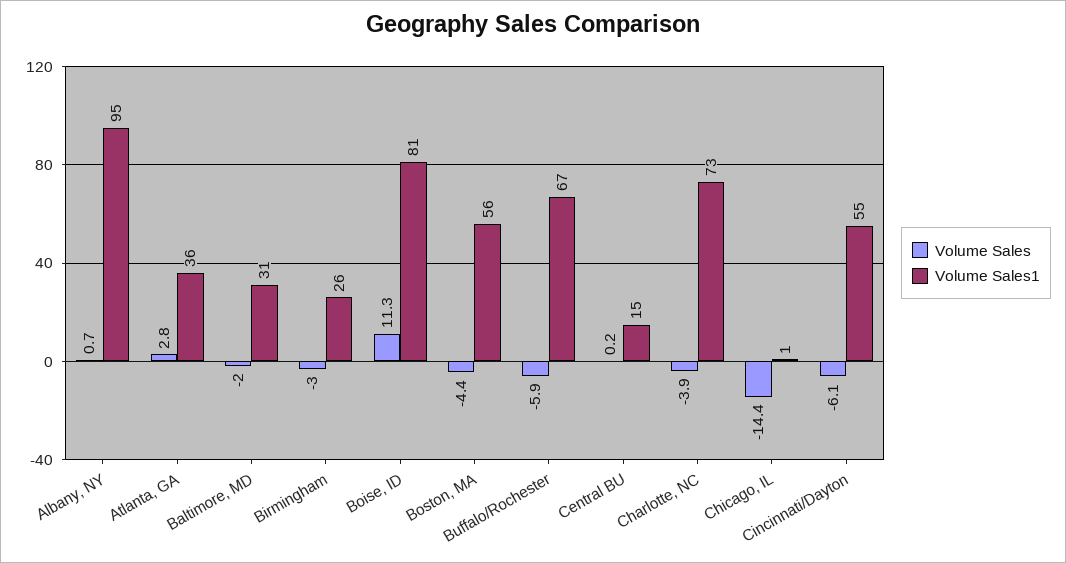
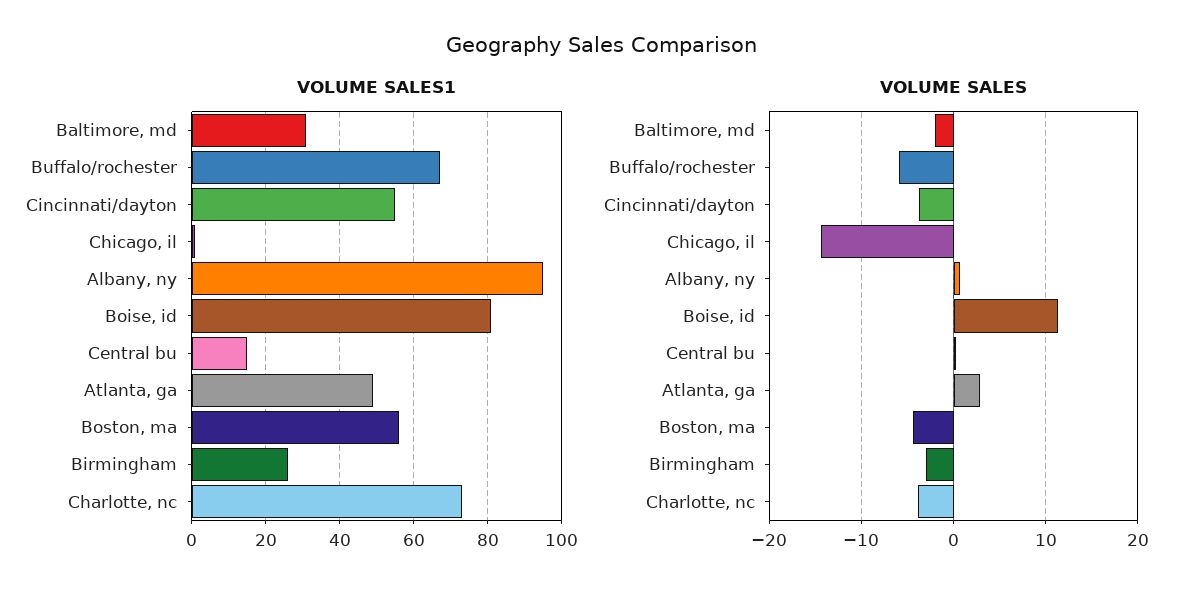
  {
    "Volume Sales": {
      "Albany, NY": 0.7,
      "Atlanta, GA": 2.8,
      "Baltimore, MD": -2,
      "Birmingham": -3,
      "Boise, ID": 11.3,
      "Boston, MA": -4.4,
      "Buffalo/Rochester": -5.9,
      "Central BU": 0.2,
      "Charlotte, NC": -3.9,
      "Chicago, IL": -14.4,
-     "Cincinnati/Dayton": -6.1
+     "Cincinnati/Dayton": -4
    },
    "Volume Sales1": {
      "Albany, NY": 95,
-     "Atlanta, GA": 36,
+     "Atlanta, GA": 50,
      "Baltimore, MD": 31,
      "Birmingham": 26,
      "Boise, ID": 81,
      "Boston, MA": 56,
      "Buffalo/Rochester": 67,
      "Central BU": 15,
      "Charlotte, NC": 73,
      "Chicago, IL": 1,
      "Cincinnati/Dayton": 55
    }
  }

